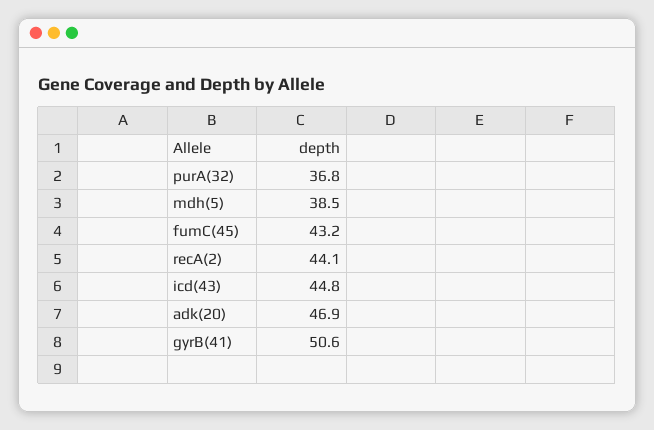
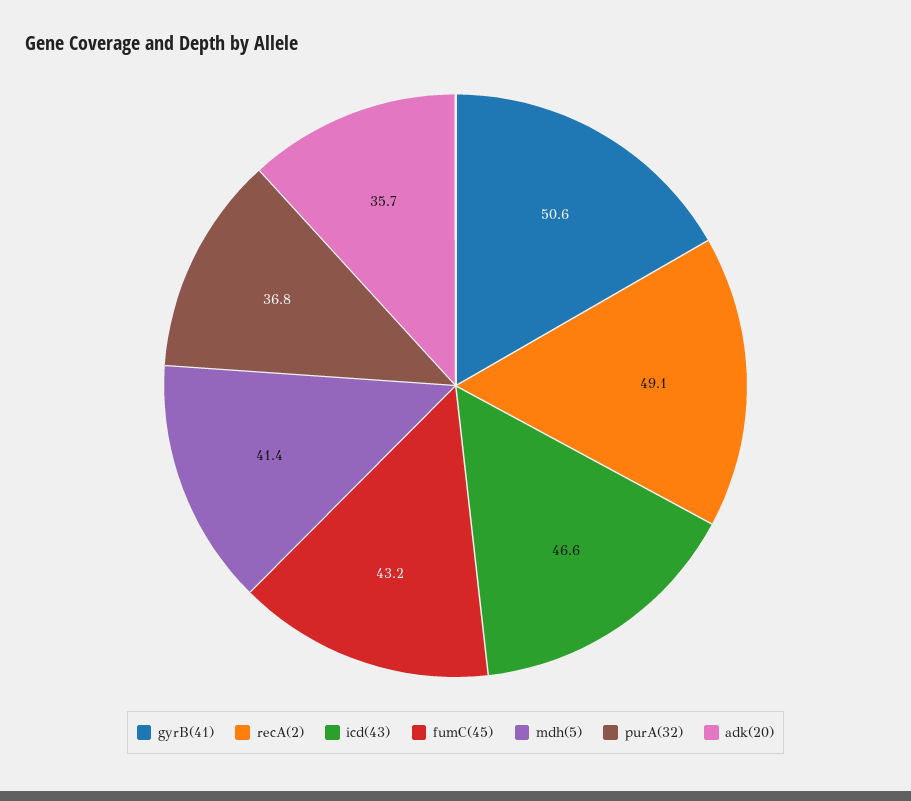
  {
    "purA(32)": 36.8,
-   "mdh(5)": 38.5,
+   "mdh(5)": 41.4,
    "fumC(45)": 43.2,
-   "recA(2)": 44.1,
+   "recA(2)": 49.1,
-   "icd(43)": 44.8,
+   "icd(43)": 46.6,
-   "adk(20)": 46.9,
+   "adk(20)": 35.7,
    "gyrB(41)": 50.6
  }

